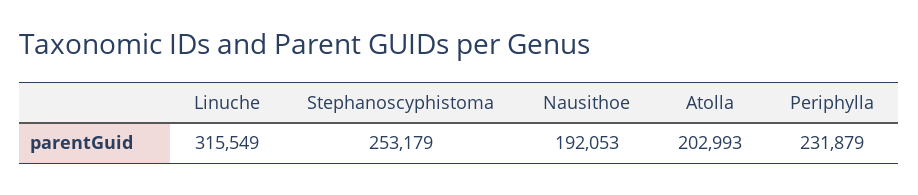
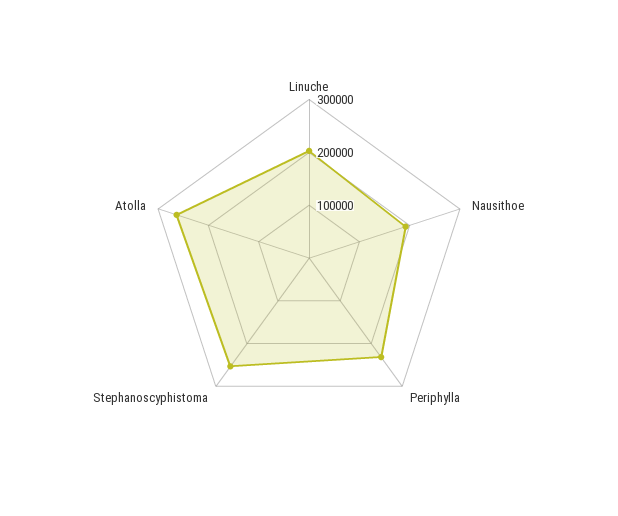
  {
-   "Linuche": 315549,
+   "Linuche": 200000,
    "Stephanoscyphistoma": 253179,
    "Nausithoe": 192053,
-   "Atolla": 202993,
+   "Atolla": 260000,
    "Periphylla": 231879
  }

